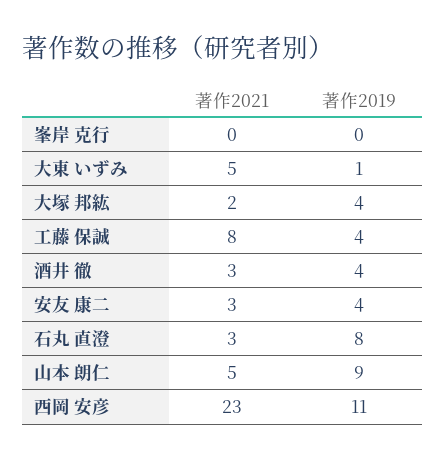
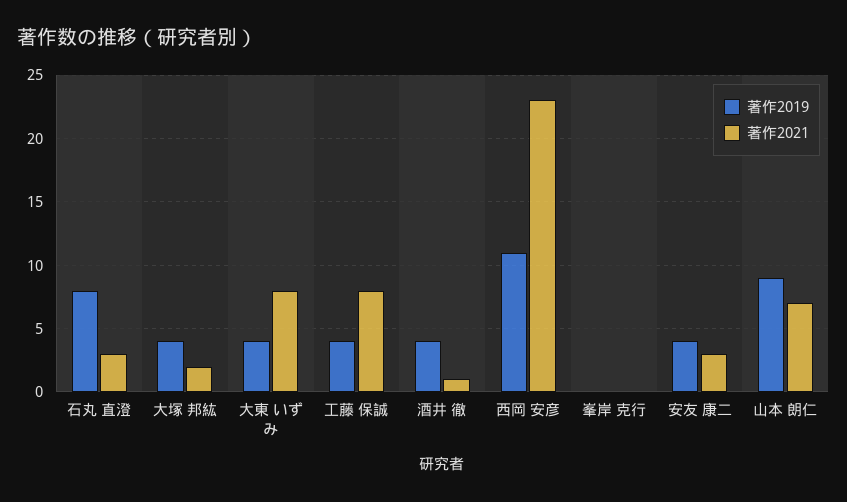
  {
    "著作2021": {
      "峯岸 克行": 0,
-     "大東 いずみ": 5,
+     "大東 いずみ": 8,
      "大塚 邦紘": 2,
      "工藤 保誠": 8,
-     "酒井 徹": 3,
+     "酒井 徹": 1,
      "安友 康二": 3,
      "石丸 直澄": 3,
-     "山本 朗仁": 5,
+     "山本 朗仁": 7,
      "西岡 安彦": 23
    },
    "著作2019": {
      "峯岸 克行": 0,
-     "大東 いずみ": 1,
+     "大東 いずみ": 4,
      "大塚 邦紘": 4,
      "工藤 保誠": 4,
      "酒井 徹": 4,
      "安友 康二": 4,
      "石丸 直澄": 8,
      "山本 朗仁": 9,
      "西岡 安彦": 11
    }
  }

